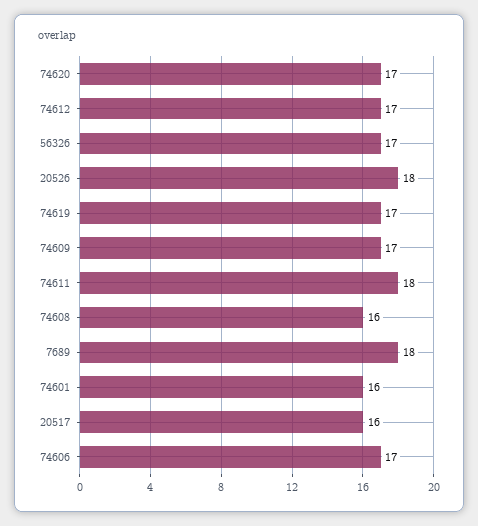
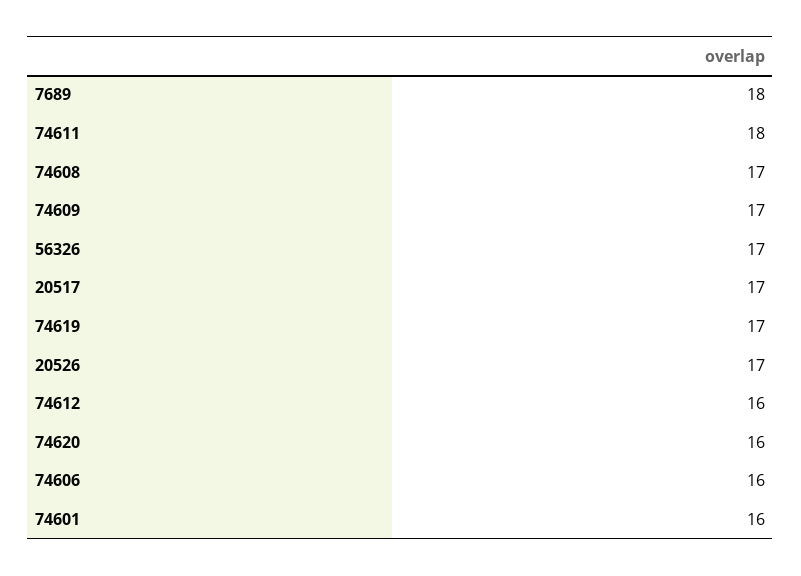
  {
-   "74620": 17,
+   "74620": 16,
-   "74612": 17,
+   "74612": 16,
    "56326": 17,
-   "20526": 18,
+   "20526": 17,
    "74619": 17,
    "74609": 17,
    "74611": 18,
-   "74608": 16,
+   "74608": 17,
    "7689": 18,
    "74601": 16,
-   "20517": 16,
+   "20517": 17,
-   "74606": 17
+   "74606": 16
  }

